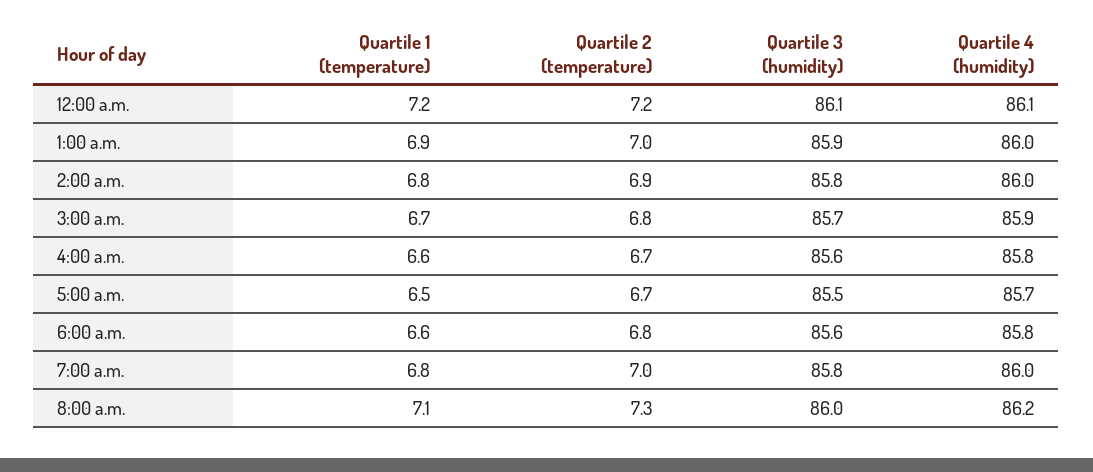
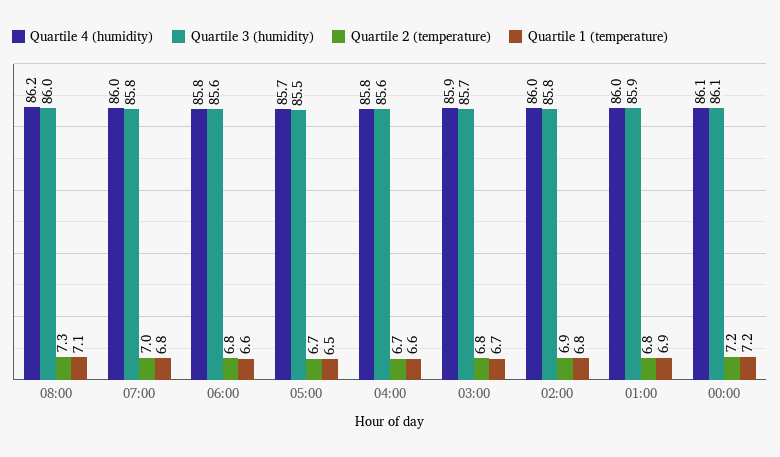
  {
    "Quartile 1 (temperature)": {
      "12:00 a.m.": 7.2,
      "1:00 a.m.": 6.9,
      "2:00 a.m.": 6.8,
      "3:00 a.m.": 6.7,
      "4:00 a.m.": 6.6,
      "5:00 a.m.": 6.5,
      "6:00 a.m.": 6.6,
      "7:00 a.m.": 6.8,
      "8:00 a.m.": 7.1
    },
    "Quartile 2 (temperature)": {
      "12:00 a.m.": 7.2,
-     "1:00 a.m.": 7,
+     "1:00 a.m.": 6.8,
      "2:00 a.m.": 6.9,
      "3:00 a.m.": 6.8,
      "4:00 a.m.": 6.7,
      "5:00 a.m.": 6.7,
      "6:00 a.m.": 6.8,
      "7:00 a.m.": 7,
      "8:00 a.m.": 7.3
    },
    "Quartile 3 (humidity)": {
      "12:00 a.m.": 86.1,
      "1:00 a.m.": 85.9,
      "2:00 a.m.": 85.8,
      "3:00 a.m.": 85.7,
      "4:00 a.m.": 85.6,
      "5:00 a.m.": 85.5,
      "6:00 a.m.": 85.6,
      "7:00 a.m.": 85.8,
      "8:00 a.m.": 86
    },
    "Quartile 4 (humidity)": {
      "12:00 a.m.": 86.1,
      "1:00 a.m.": 86,
      "2:00 a.m.": 86,
      "3:00 a.m.": 85.9,
      "4:00 a.m.": 85.8,
      "5:00 a.m.": 85.7,
      "6:00 a.m.": 85.8,
      "7:00 a.m.": 86,
      "8:00 a.m.": 86.2
    }
  }

